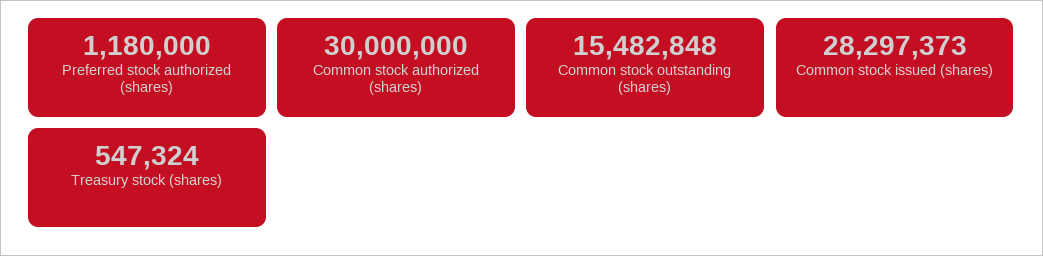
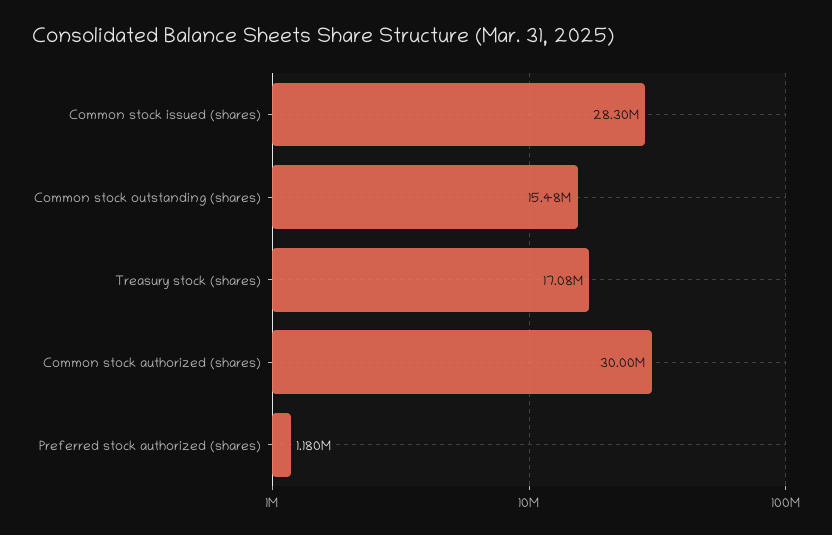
  {
    "Preferred stock authorized (shares)": 1180000,
    "Common stock authorized (shares)": 30000000,
    "Common stock outstanding (shares)": 15482848,
    "Common stock issued (shares)": 28297373,
-   "Treasury stock (shares)": 547324
+   "Treasury stock (shares)": 17080000
  }

